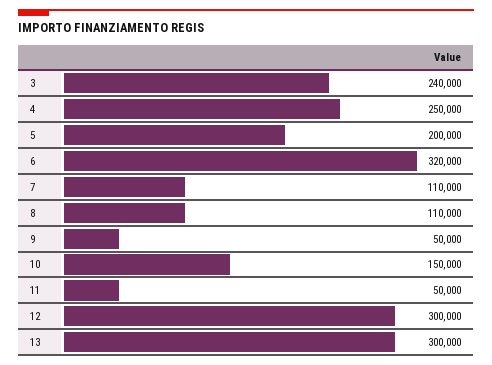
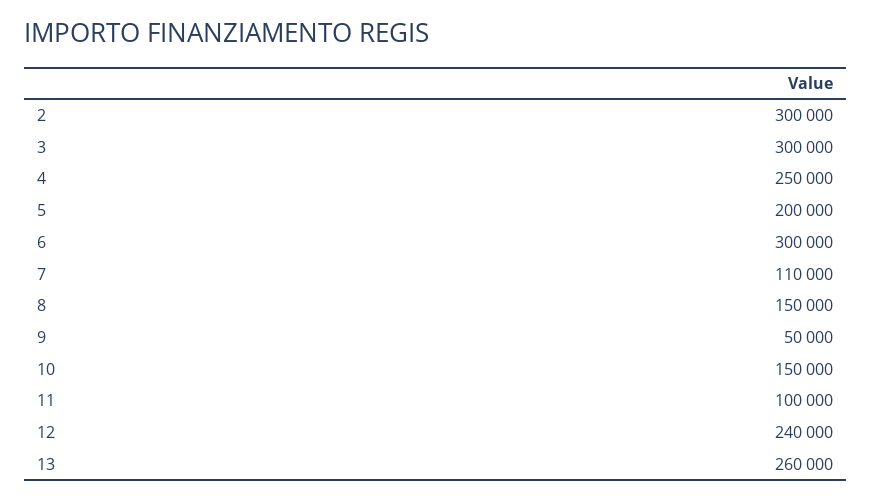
  {
-   "3": 240000,
+   "3": 300000,
    "4": 250000,
    "5": 200000,
-   "6": 320000,
+   "6": 300000,
    "7": 110000,
-   "8": 110000,
+   "8": 150000,
    "9": 50000,
    "10": 150000,
-   "11": 50000,
+   "11": 100000,
-   "12": 300000,
+   "12": 240000,
-   "13": 300000
+   "13": 260000,
+   "2": 300000
  }

